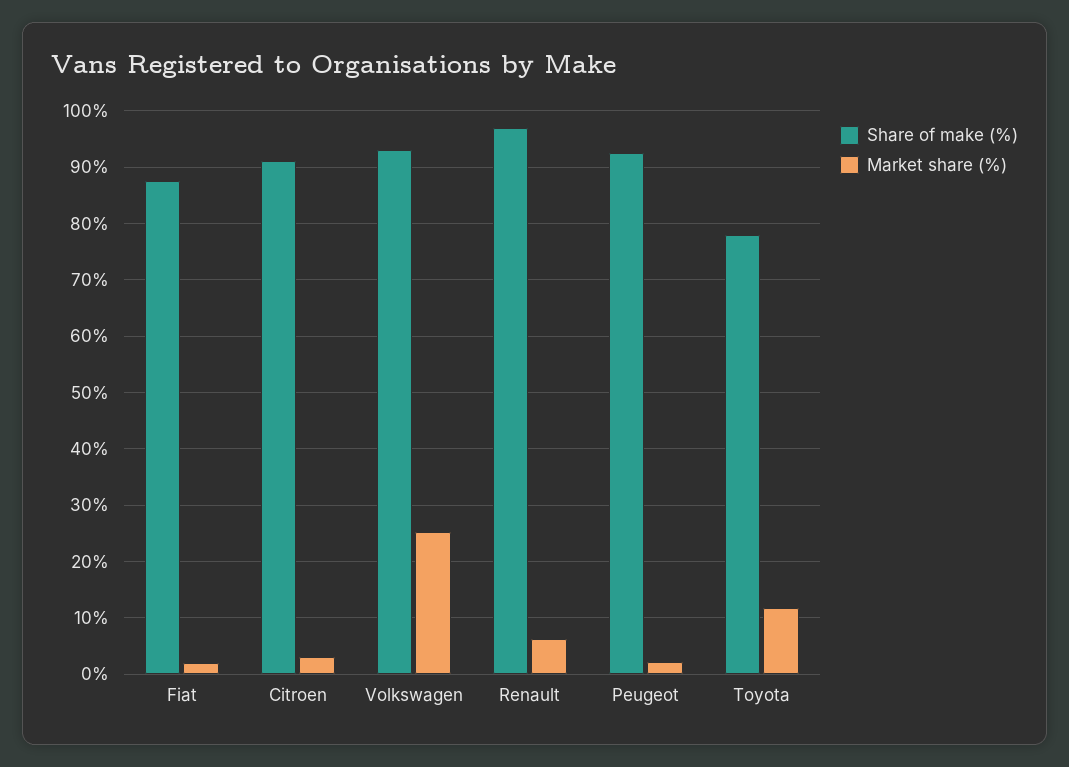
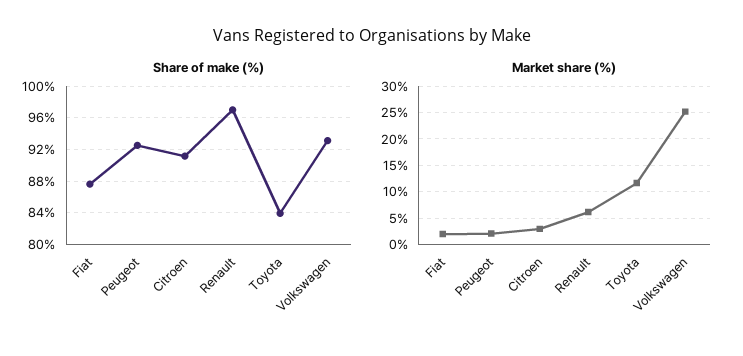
  {
    "Share of make (%)": {
      "Fiat": 88,
      "Citroen": 91,
      "Volkswagen": 93,
      "Renault": 97,
      "Peugeot": 93,
-     "Toyota": 78
+     "Toyota": 84
    },
    "Market share (%)": {
      "Fiat": 2,
      "Citroen": 2,
      "Volkswagen": 26,
      "Renault": 6,
      "Peugeot": 2,
      "Toyota": 12
    }
  }

